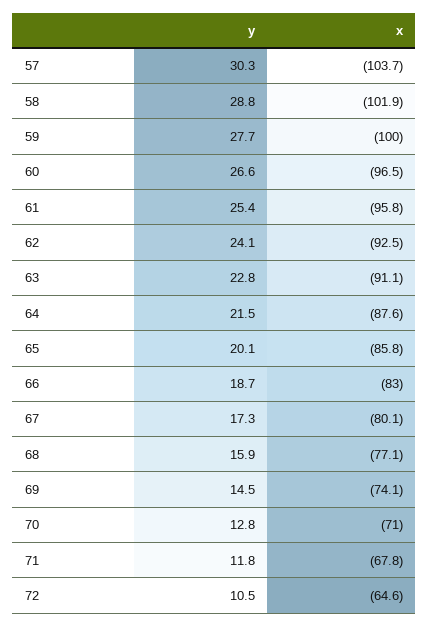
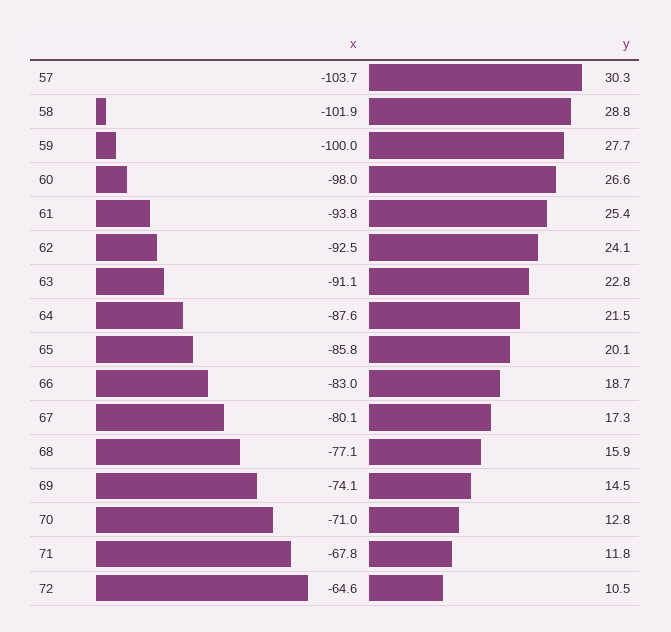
  {
    "y": {
      "57": 30.3,
      "58": 28.8,
      "59": 27.7,
      "60": 26.6,
      "61": 25.4,
      "62": 24.1,
      "63": 22.8,
      "64": 21.5,
      "65": 20.1,
      "66": 18.7,
      "67": 17.3,
      "68": 15.9,
      "69": 14.5,
      "70": 12.8,
      "71": 11.8,
      "72": 10.5
    },
    "x": {
      "57": -103.7,
      "58": -101.9,
      "59": -100,
-     "60": -96.5,
+     "60": -98,
-     "61": -95.8,
+     "61": -93.8,
      "62": -92.5,
      "63": -91.1,
      "64": -87.6,
      "65": -85.8,
      "66": -83,
      "67": -80.1,
      "68": -77.1,
      "69": -74.1,
      "70": -71,
      "71": -67.8,
      "72": -64.6
    }
  }

